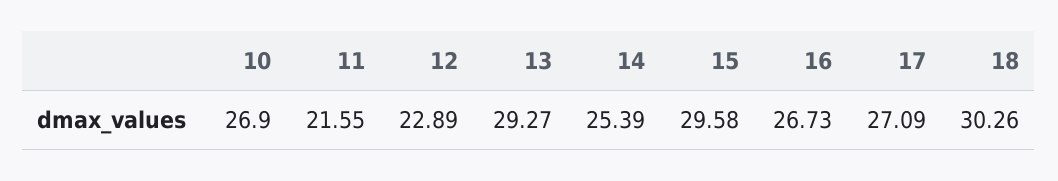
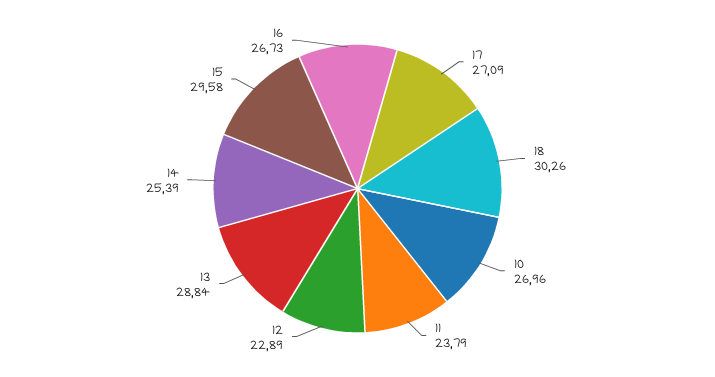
  {
-   "10": 26.9,
+   "10": 26.96,
-   "11": 21.55,
+   "11": 23.79,
    "12": 22.89,
-   "13": 29.27,
+   "13": 28.84,
    "14": 25.39,
    "15": 29.58,
    "16": 26.73,
    "17": 27.09,
    "18": 30.26
  }

